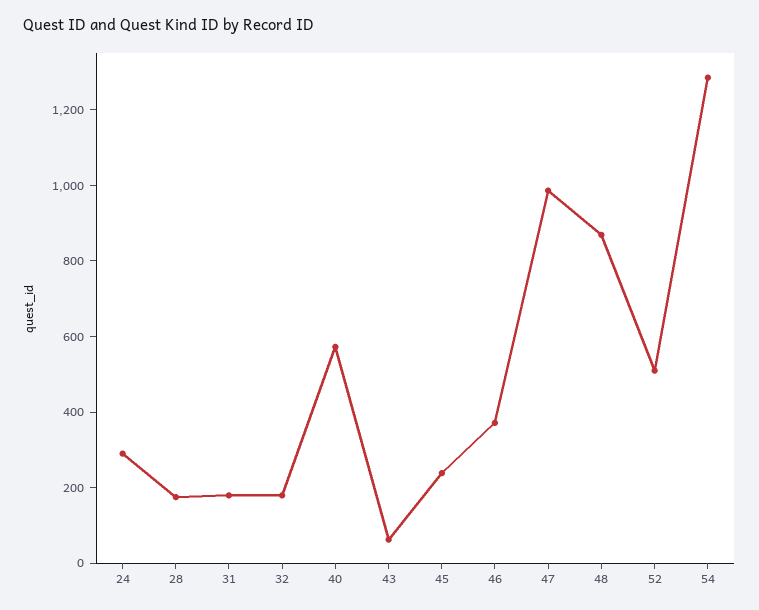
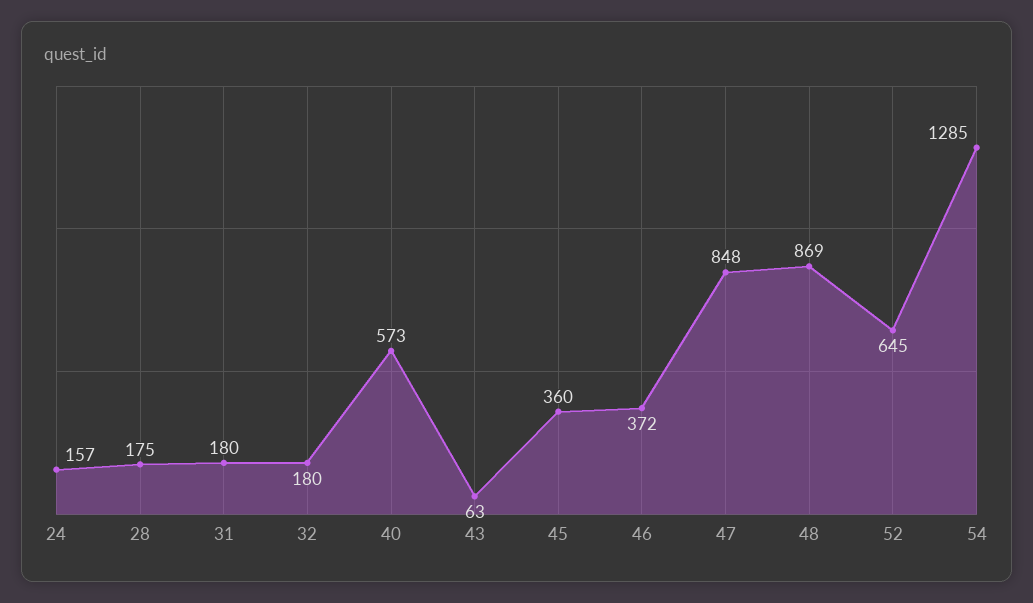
  {
-   "24": 300,
+   "24": 157,
    "28": 175,
    "31": 180,
    "32": 180,
    "40": 573,
    "43": 63,
-   "45": 250,
+   "45": 360,
    "46": 372,
-   "47": 1000,
+   "47": 848,
    "48": 869,
-   "52": 500,
+   "52": 645,
    "54": 1285
  }

